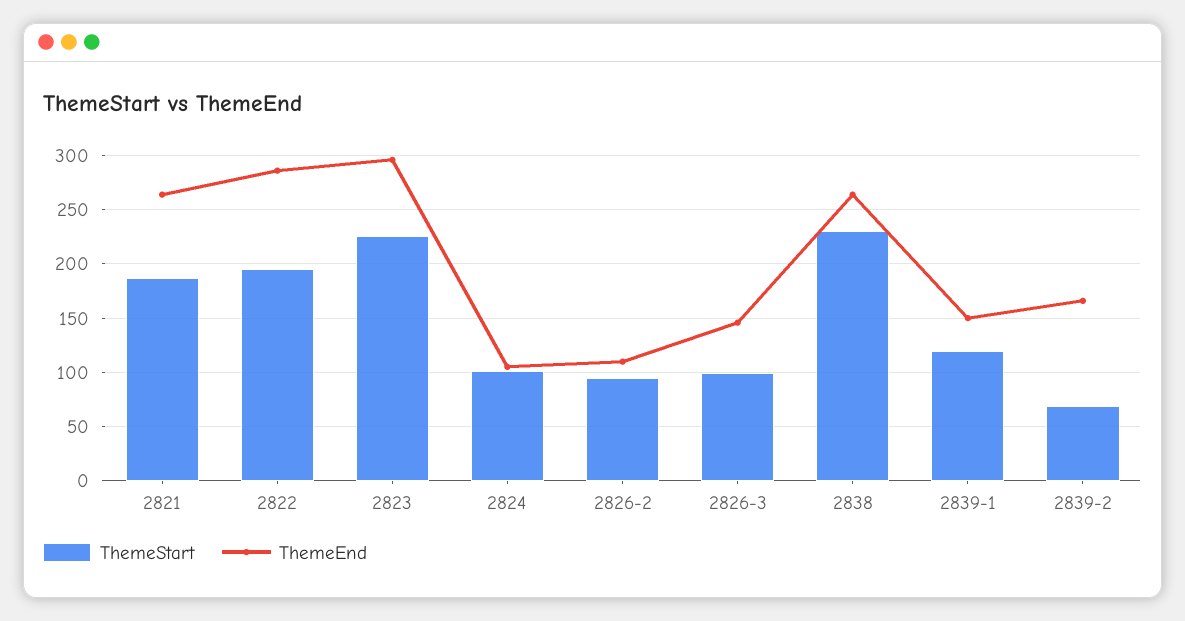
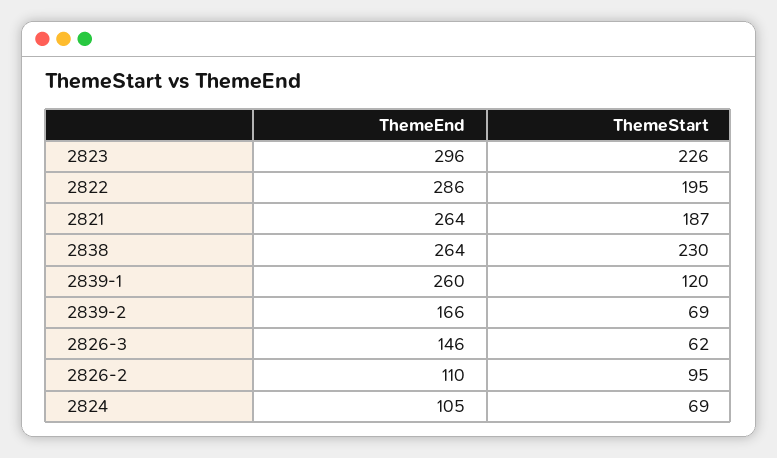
  {
    "ThemeStart": {
      "2821": 187,
      "2822": 195,
      "2823": 226,
-     "2824": 100,
+     "2824": 69,
      "2826-2": 95,
-     "2826-3": 100,
+     "2826-3": 62,
      "2838": 230,
      "2839-1": 120,
      "2839-2": 69
    },
    "ThemeEnd": {
      "2821": 264,
      "2822": 286,
      "2823": 296,
      "2824": 105,
      "2826-2": 110,
      "2826-3": 146,
      "2838": 264,
-     "2839-1": 150,
+     "2839-1": 260,
      "2839-2": 166
    }
  }

